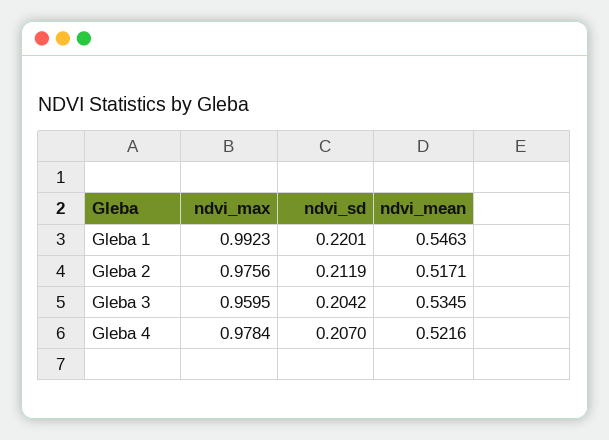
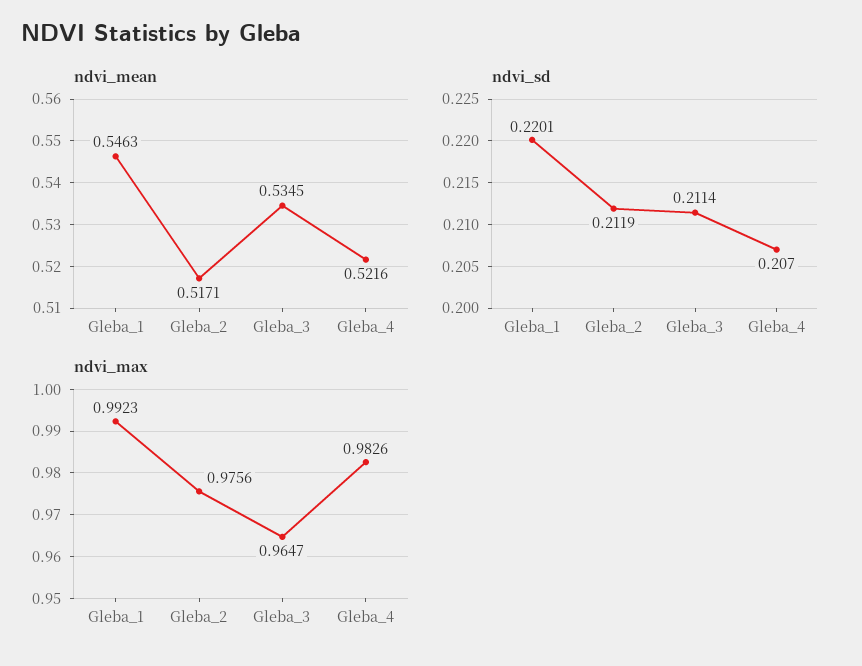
  {
    "ndvi_max": {
      "Gleba 1": 0.9923,
      "Gleba 2": 0.9756,
-     "Gleba 3": 0.9595,
+     "Gleba 3": 0.9647,
-     "Gleba 4": 0.9784
+     "Gleba 4": 0.9826
    },
    "ndvi_sd": {
      "Gleba 1": 0.2201,
      "Gleba 2": 0.2119,
-     "Gleba 3": 0.2042,
+     "Gleba 3": 0.2114,
      "Gleba 4": 0.207
    },
    "ndvi_mean": {
      "Gleba 1": 0.5463,
      "Gleba 2": 0.5171,
      "Gleba 3": 0.5345,
      "Gleba 4": 0.5216
    }
  }

